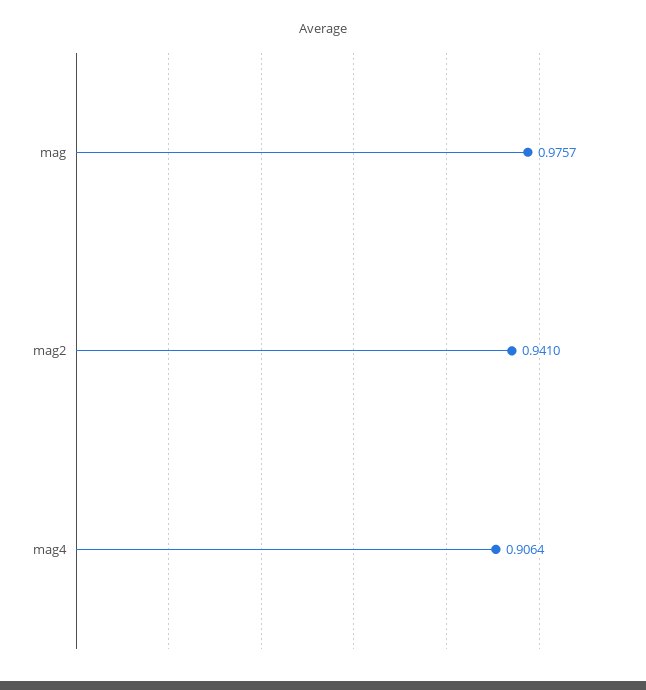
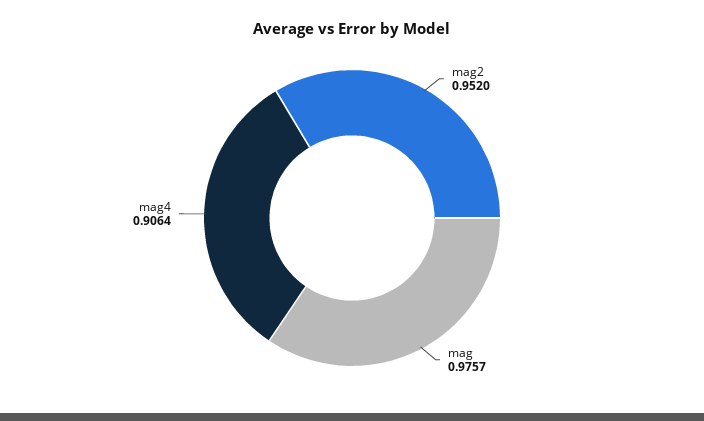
  {
    "mag": 0.9757,
-   "mag2": 0.941,
+   "mag2": 0.952,
    "mag4": 0.9064
  }

